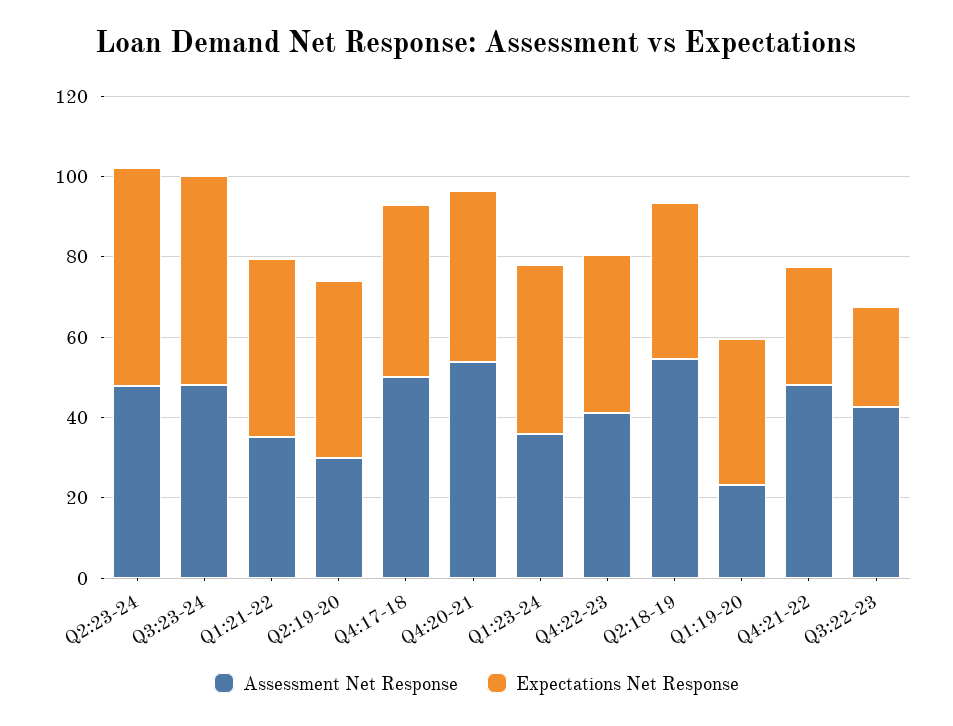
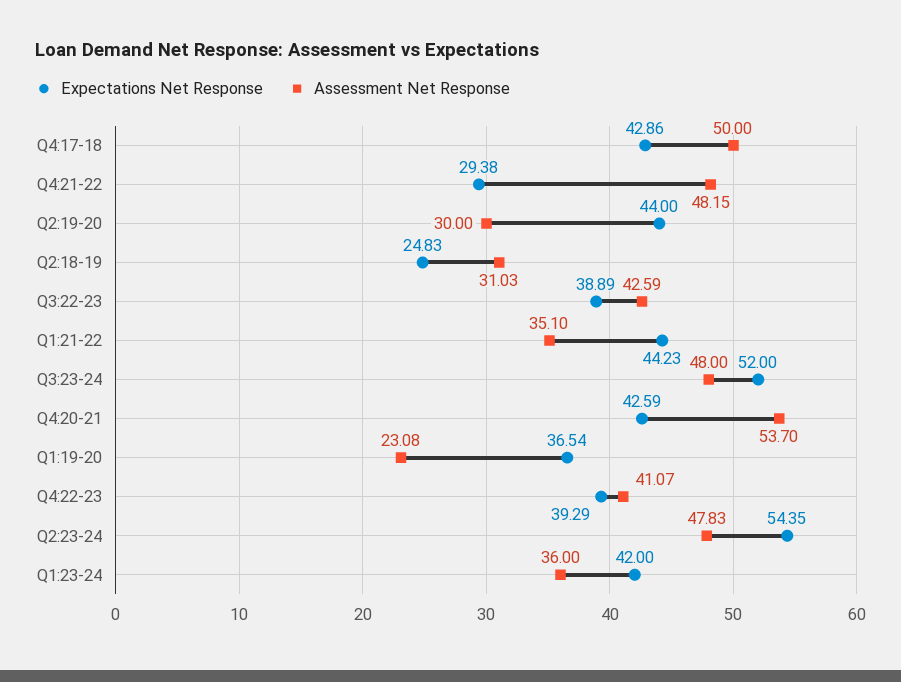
  {
    "Assessment Net Response": {
      "Q2:23-24": 47.83,
      "Q3:23-24": 48,
      "Q1:21-22": 35.1,
      "Q2:19-20": 30,
      "Q4:17-18": 50,
      "Q4:20-21": 53.7,
      "Q1:23-24": 36,
      "Q4:22-23": 41.07,
-     "Q2:18-19": 55,
+     "Q2:18-19": 31.03,
      "Q1:19-20": 23.08,
      "Q4:21-22": 48.15,
      "Q3:22-23": 42.59
    },
    "Expectations Net Response": {
      "Q2:23-24": 54.35,
      "Q3:23-24": 52,
      "Q1:21-22": 44.23,
      "Q2:19-20": 44,
      "Q4:17-18": 42.86,
      "Q4:20-21": 42.59,
      "Q1:23-24": 42,
      "Q4:22-23": 39.29,
-     "Q2:18-19": 40,
+     "Q2:18-19": 24.83,
      "Q1:19-20": 36.54,
      "Q4:21-22": 29.38,
-     "Q3:22-23": 25
+     "Q3:22-23": 38.89
    }
  }

